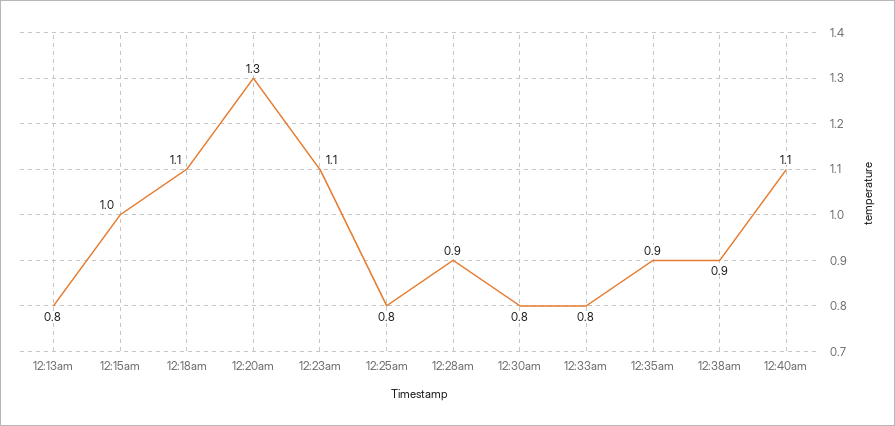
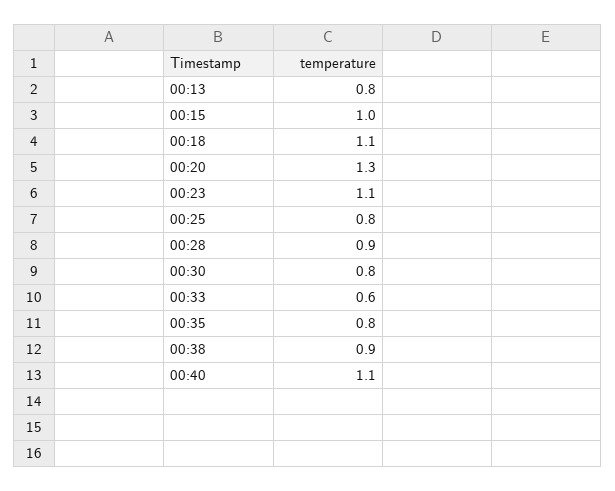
  {
    "12:13am": 0.8,
    "12:15am": 1,
    "12:18am": 1.1,
    "12:20am": 1.3,
    "12:23am": 1.1,
    "12:25am": 0.8,
    "12:28am": 0.9,
    "12:30am": 0.8,
-   "12:33am": 0.8,
+   "12:33am": 0.6,
-   "12:35am": 0.9,
+   "12:35am": 0.8,
    "12:38am": 0.9,
    "12:40am": 1.1
  }

